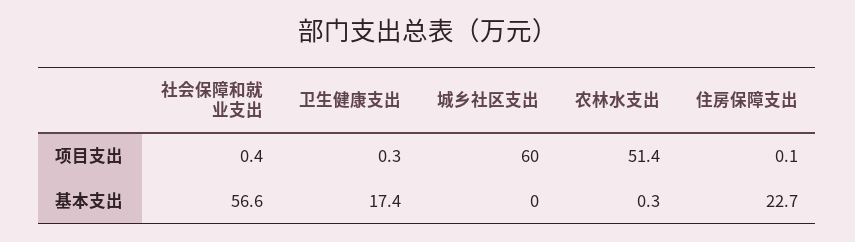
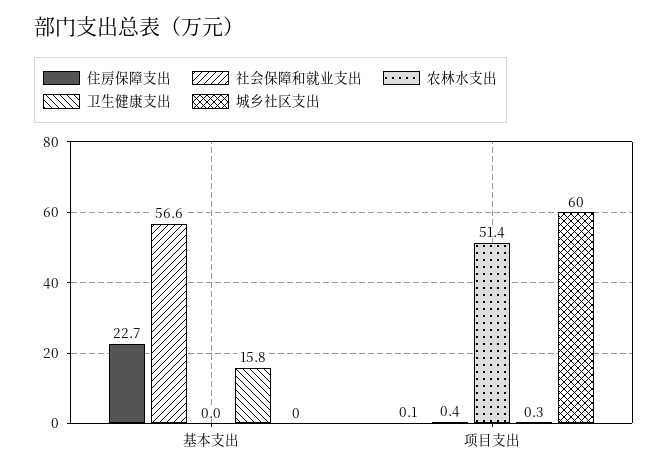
  {
    "社会保障和就业支出": {
      "项目支出": 0.4,
      "基本支出": 56.6
    },
    "卫生健康支出": {
      "项目支出": 0.3,
-     "基本支出": 17.4
+     "基本支出": 15.8
    },
    "城乡社区支出": {
      "项目支出": 60,
      "基本支出": 0
    },
    "农林水支出": {
      "项目支出": 51.4,
-     "基本支出": 0.3
+     "基本支出": 0
    },
    "住房保障支出": {
      "项目支出": 0.1,
      "基本支出": 22.7
    }
  }

